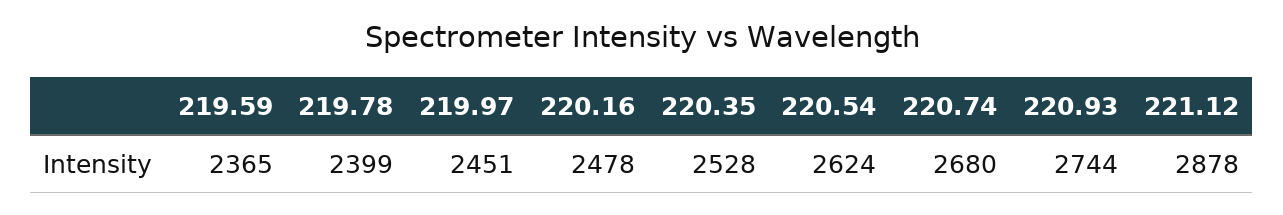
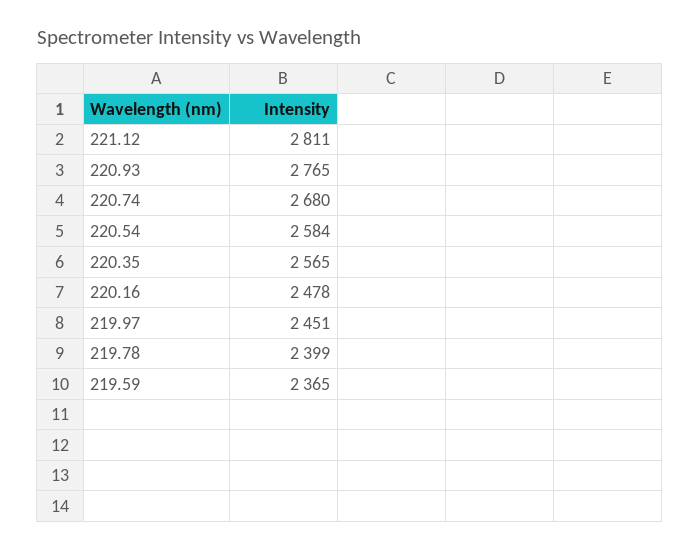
  {
    "219.59": 2365,
    "219.78": 2399,
    "219.97": 2451,
    "220.16": 2478,
-   "220.35": 2528,
+   "220.35": 2565,
-   "220.54": 2624,
+   "220.54": 2584,
    "220.74": 2680,
-   "220.93": 2744,
+   "220.93": 2765,
-   "221.12": 2878
+   "221.12": 2811
  }

